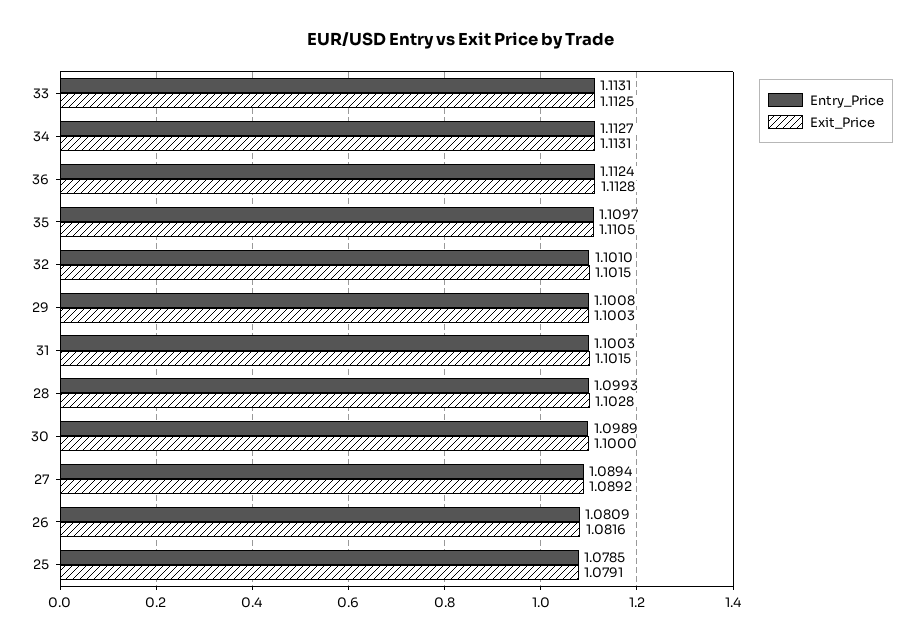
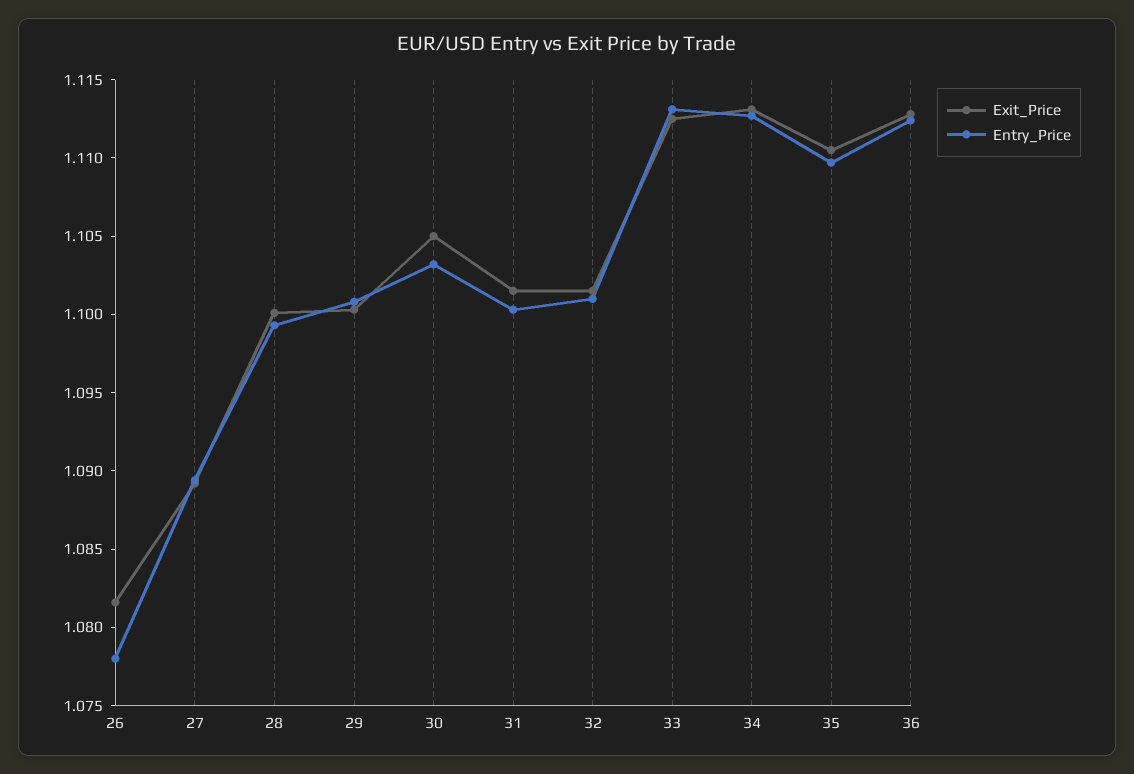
  {
    "Entry_Price": {
      "33": 1.1131,
      "34": 1.1127,
      "36": 1.1124,
      "35": 1.1097,
      "32": 1.101,
      "29": 1.1008,
      "31": 1.1003,
      "28": 1.0993,
-     "30": 1.0989,
+     "30": 1.103,
      "27": 1.0894,
-     "26": 1.0809,
+     "26": 1.078
-     "25": 1.0785
    },
    "Exit_Price": {
      "33": 1.1125,
      "34": 1.1131,
      "36": 1.1128,
      "35": 1.1105,
      "32": 1.1015,
      "29": 1.1003,
      "31": 1.1015,
-     "28": 1.1028,
+     "28": 1.1,
-     "30": 1.1,
+     "30": 1.105,
      "27": 1.0892,
-     "26": 1.0816,
+     "26": 1.0816
-     "25": 1.0791
    }
  }

